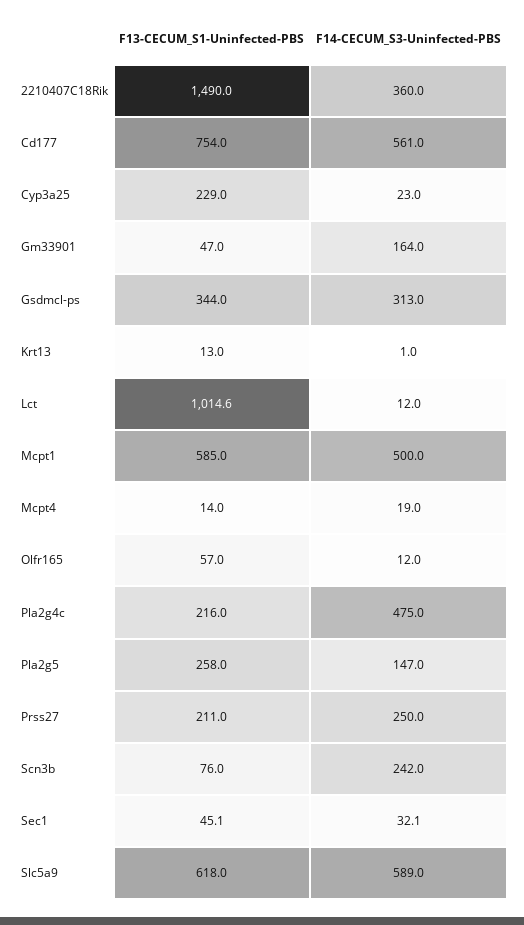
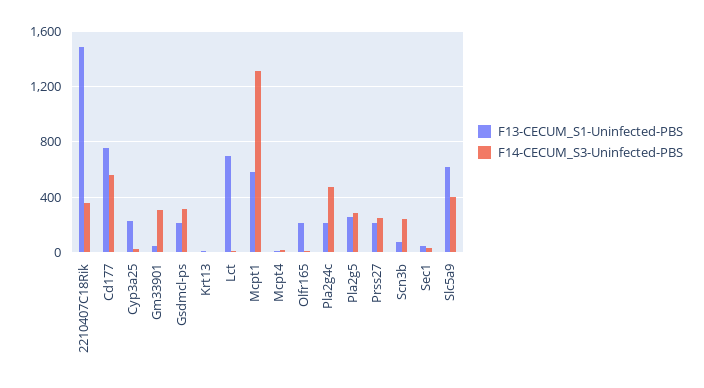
  {
    "F13-CECUM_S1-Uninfected-PBS": {
      "2210407C18Rik": 1490,
      "Cd177": 754,
      "Cyp3a25": 229,
      "Gm33901": 47,
-     "Gsdmcl-ps": 344,
+     "Gsdmcl-ps": 200,
      "Krt13": 13,
-     "Lct": 1014.6,
+     "Lct": 700,
      "Mcpt1": 585,
      "Mcpt4": 14,
-     "Olfr165": 57,
+     "Olfr165": 200,
      "Pla2g4c": 216,
      "Pla2g5": 258,
      "Prss27": 211,
      "Scn3b": 76,
      "Sec1": 45.1,
      "Slc5a9": 618
    },
    "F14-CECUM_S3-Uninfected-PBS": {
      "2210407C18Rik": 360,
      "Cd177": 561,
      "Cyp3a25": 23,
-     "Gm33901": 164,
+     "Gm33901": 300,
      "Gsdmcl-ps": 313,
      "Krt13": 1,
      "Lct": 12,
-     "Mcpt1": 500,
+     "Mcpt1": 1300,
      "Mcpt4": 19,
      "Olfr165": 12,
      "Pla2g4c": 475,
-     "Pla2g5": 147,
+     "Pla2g5": 300,
      "Prss27": 250,
      "Scn3b": 242,
      "Sec1": 32.1,
-     "Slc5a9": 589
+     "Slc5a9": 400
    }
  }

